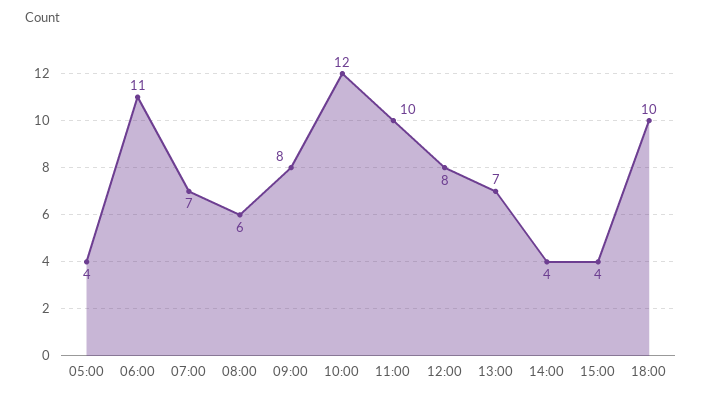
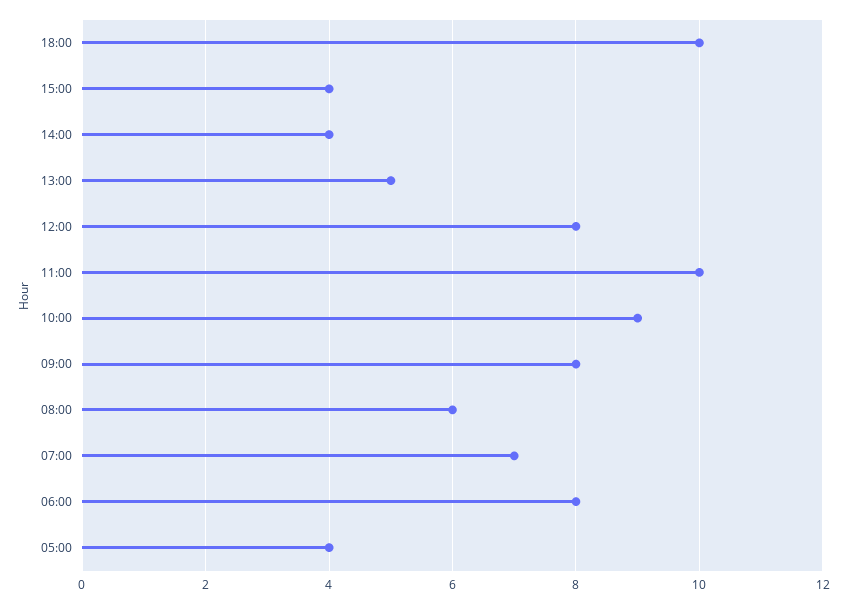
  {
    "05:00": 4,
-   "06:00": 11,
+   "06:00": 8,
    "07:00": 7,
    "08:00": 6,
    "09:00": 8,
-   "10:00": 12,
+   "10:00": 9,
    "11:00": 10,
    "12:00": 8,
-   "13:00": 7,
+   "13:00": 5,
    "14:00": 4,
    "15:00": 4,
    "18:00": 10
  }

